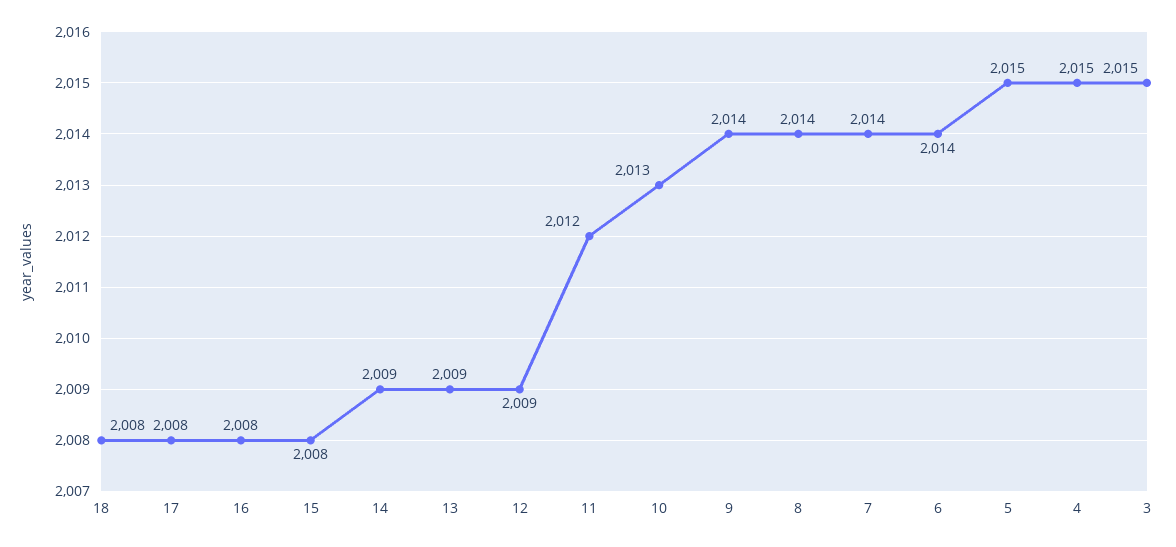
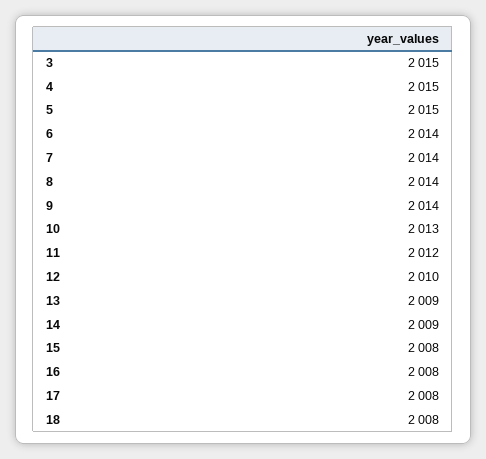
  {
    "18": 2008,
    "17": 2008,
    "16": 2008,
    "15": 2008,
    "14": 2009,
    "13": 2009,
-   "12": 2009,
+   "12": 2010,
    "11": 2012,
    "10": 2013,
    "9": 2014,
    "8": 2014,
    "7": 2014,
    "6": 2014,
    "5": 2015,
    "4": 2015,
    "3": 2015
  }

